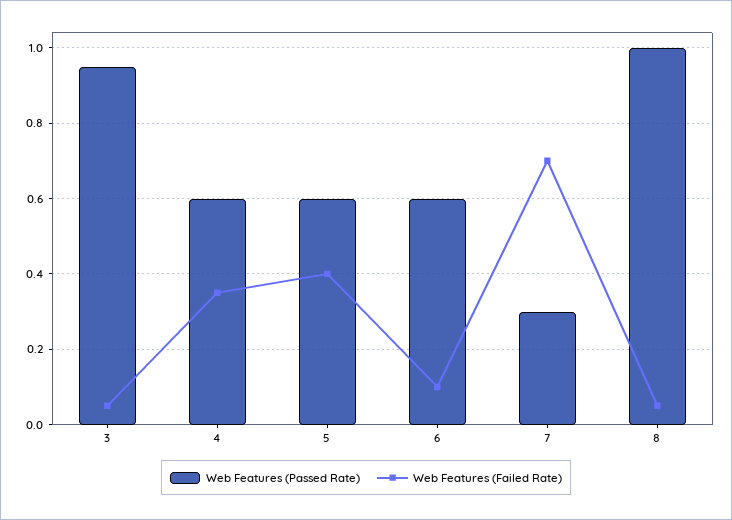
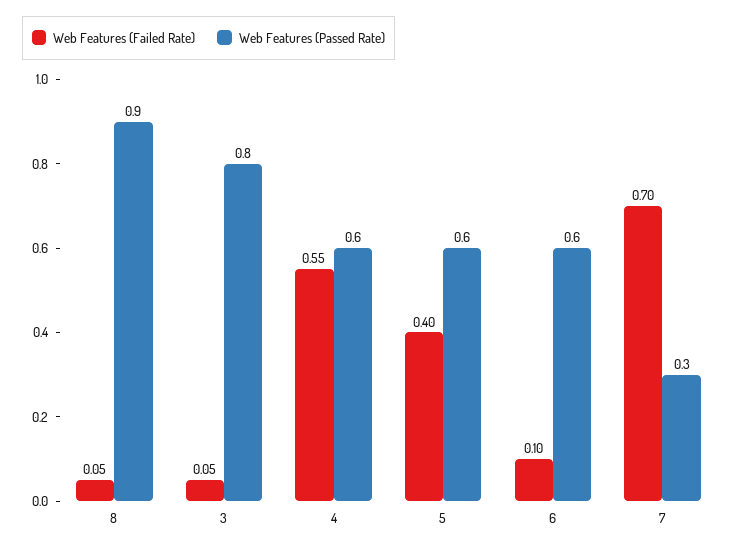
  {
    "Web Features (Passed Rate)": {
-     "3": 0.95,
+     "3": 0.8,
      "4": 0.6,
      "5": 0.6,
      "6": 0.6,
      "7": 0.3,
-     "8": 1
+     "8": 0.9
    },
    "Web Features (Failed Rate)": {
      "3": 0.05,
-     "4": 0.35,
+     "4": 0.55,
      "5": 0.4,
      "6": 0.1,
      "7": 0.7,
      "8": 0.05
    }
  }

